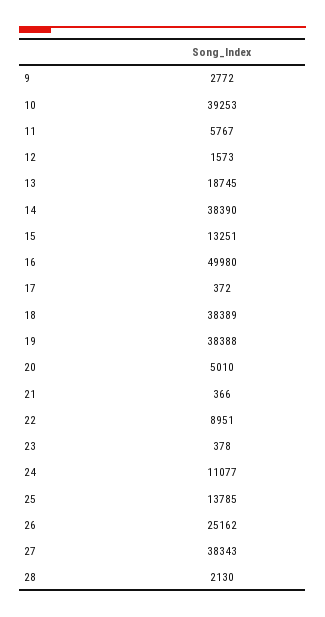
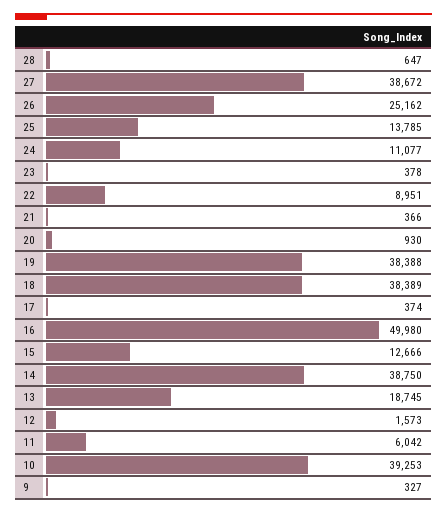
  {
-   "9": 2772,
+   "9": 327,
    "10": 39253,
-   "11": 5767,
+   "11": 6042,
    "12": 1573,
    "13": 18745,
-   "14": 38390,
+   "14": 38750,
-   "15": 13251,
+   "15": 12666,
    "16": 49980,
-   "17": 372,
+   "17": 374,
    "18": 38389,
    "19": 38388,
-   "20": 5010,
+   "20": 930,
    "21": 366,
    "22": 8951,
    "23": 378,
    "24": 11077,
    "25": 13785,
    "26": 25162,
-   "27": 38343,
+   "27": 38672,
-   "28": 2130
+   "28": 647
  }

